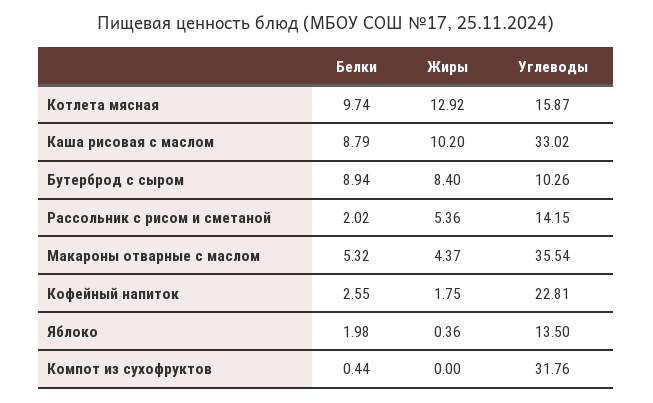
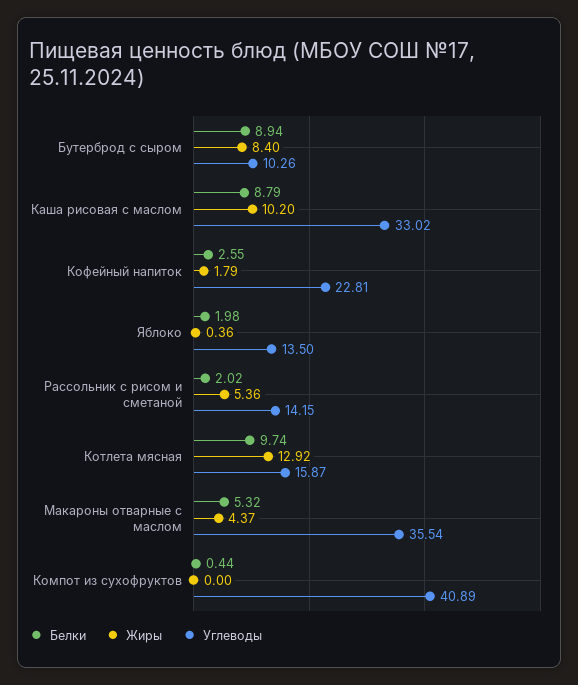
  {
    "Белки": {
      "Котлета мясная": 9.74,
      "Каша рисовая с маслом": 8.79,
      "Бутерброд с сыром": 8.94,
      "Рассольник с рисом и сметаной": 2.02,
      "Макароны отварные с маслом": 5.32,
      "Кофейный напиток": 2.55,
      "Яблоко": 1.98,
      "Компот из сухофруктов": 0.44
    },
    "Жиры": {
      "Котлета мясная": 12.92,
      "Каша рисовая с маслом": 10.2,
      "Бутерброд с сыром": 8.4,
      "Рассольник с рисом и сметаной": 5.36,
      "Макароны отварные с маслом": 4.37,
-     "Кофейный напиток": 1.75,
+     "Кофейный напиток": 1.79,
      "Яблоко": 0.36,
      "Компот из сухофруктов": 0
    },
    "Углеводы": {
      "Котлета мясная": 15.87,
      "Каша рисовая с маслом": 33.02,
      "Бутерброд с сыром": 10.26,
      "Рассольник с рисом и сметаной": 14.15,
      "Макароны отварные с маслом": 35.54,
      "Кофейный напиток": 22.81,
      "Яблоко": 13.5,
-     "Компот из сухофруктов": 31.76
+     "Компот из сухофруктов": 40.89
    }
  }

